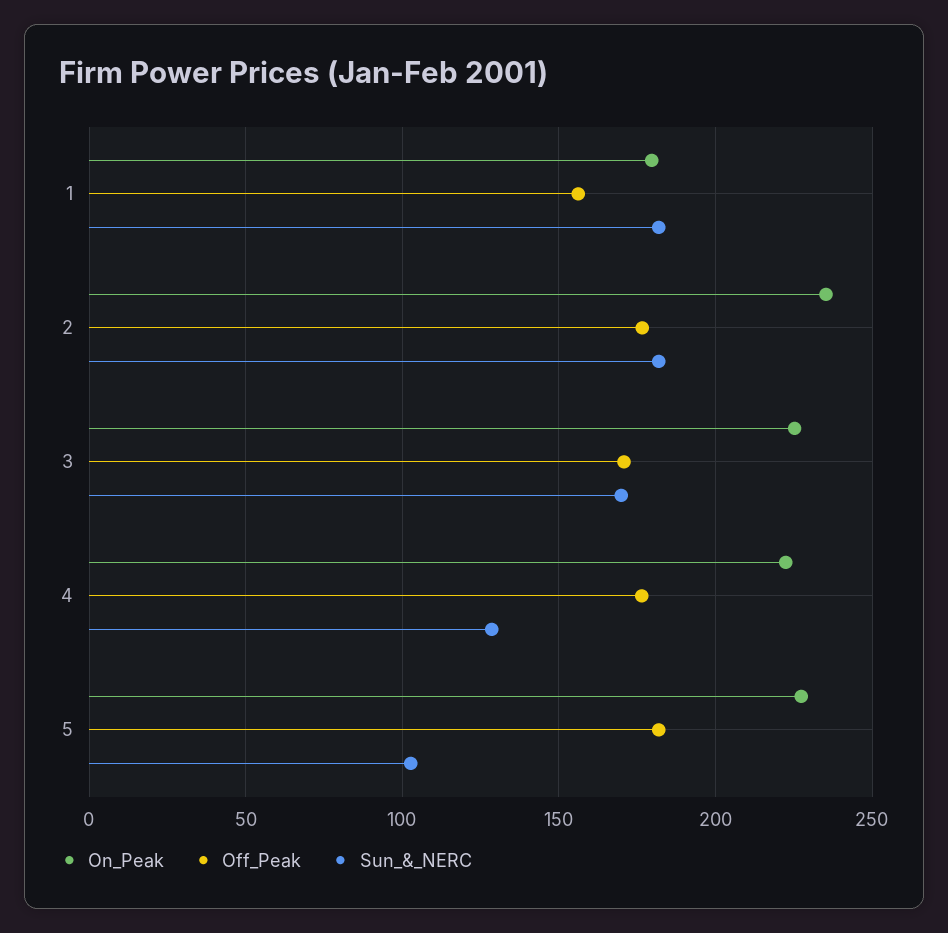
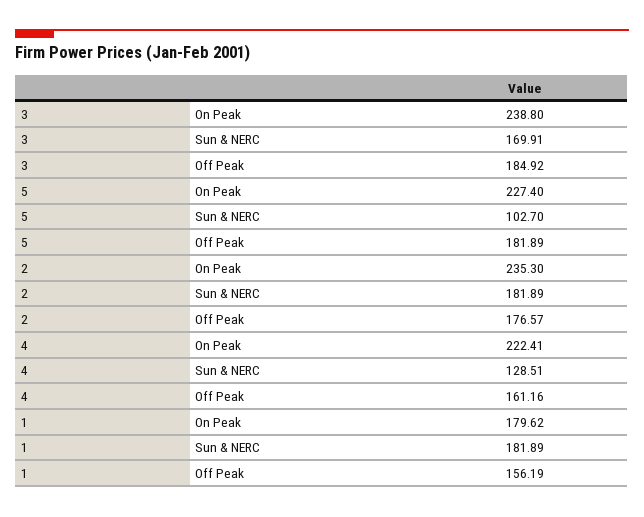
  {
    "On_Peak": {
      "1": 179.62,
      "2": 235.3,
-     "3": 225,
+     "3": 238.8,
      "4": 222.41,
      "5": 227.4
    },
    "Off_Peak": {
      "1": 156.19,
      "2": 176.57,
-     "3": 170,
+     "3": 184.92,
-     "4": 175,
+     "4": 161.16,
      "5": 181.89
    },
    "Sun_&_NERC": {
      "1": 181.89,
      "2": 181.89,
      "3": 169.91,
      "4": 128.51,
      "5": 102.7
    }
  }

